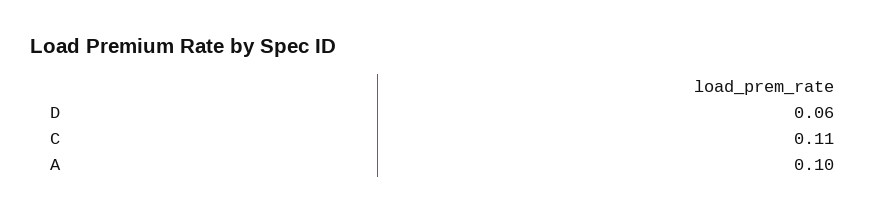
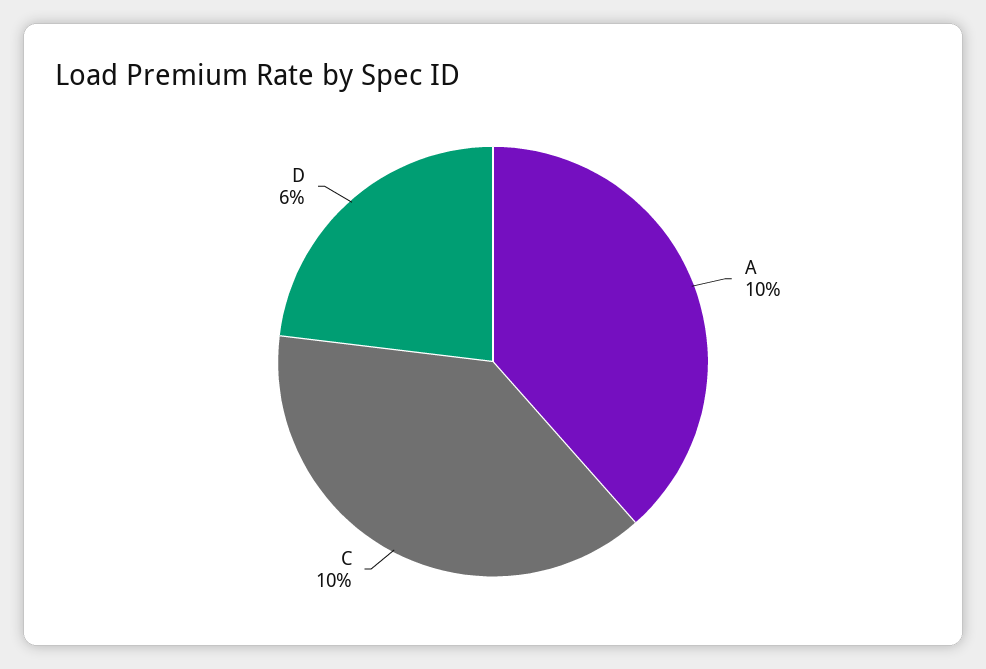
  {
    "D": 0.06,
-   "C": 0.11,
+   "C": 0.1,
    "A": 0.1
  }

